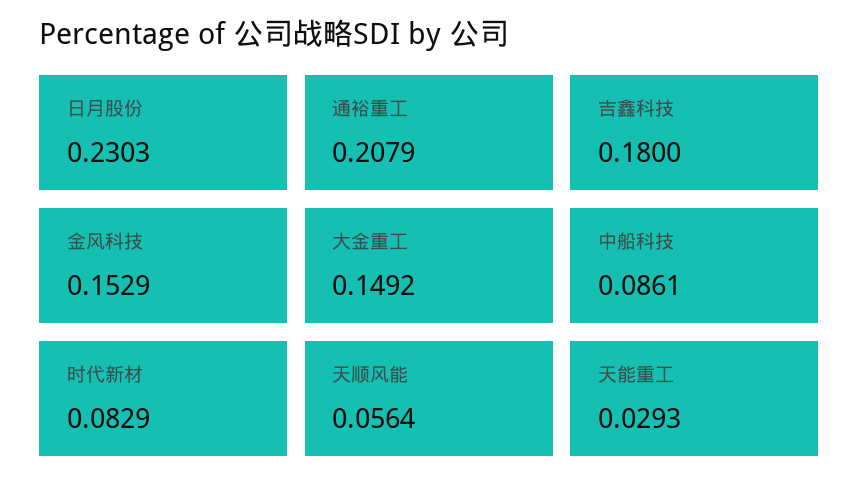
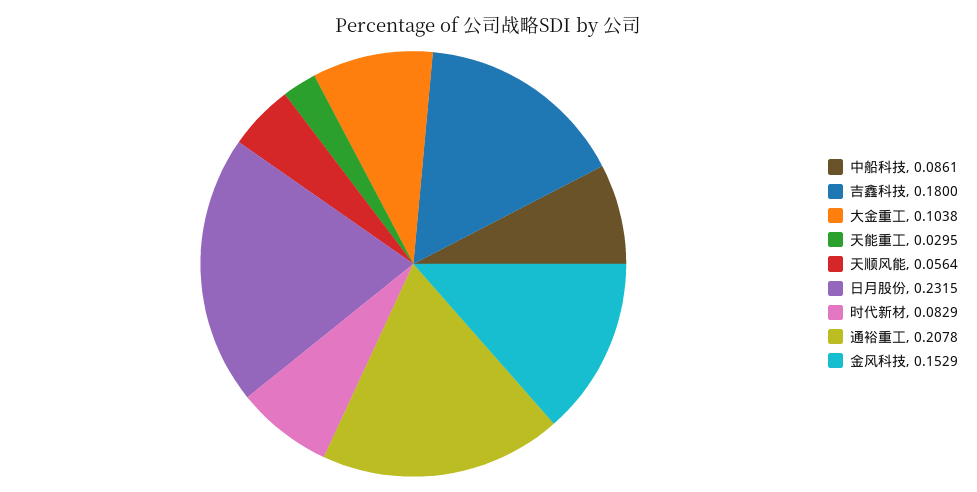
  {
-   "日月股份": 0.2303,
+   "日月股份": 0.2315,
-   "通裕重工": 0.2079,
+   "通裕重工": 0.2078,
    "吉鑫科技": 0.18,
    "金风科技": 0.1529,
-   "大金重工": 0.1492,
+   "大金重工": 0.1038,
    "中船科技": 0.0861,
    "时代新材": 0.0829,
    "天顺风能": 0.0564,
-   "天能重工": 0.0293
+   "天能重工": 0.0295
  }

